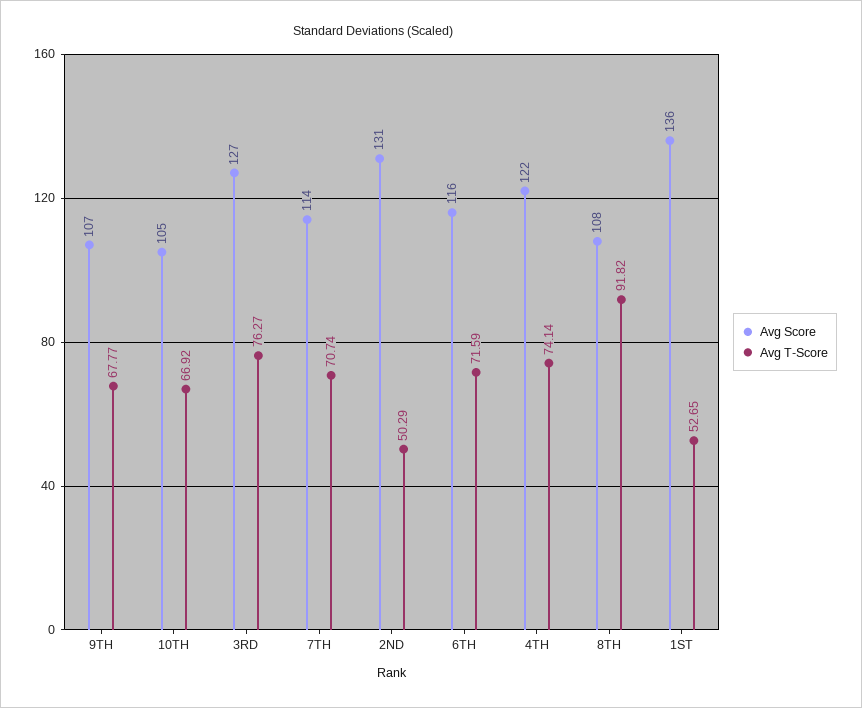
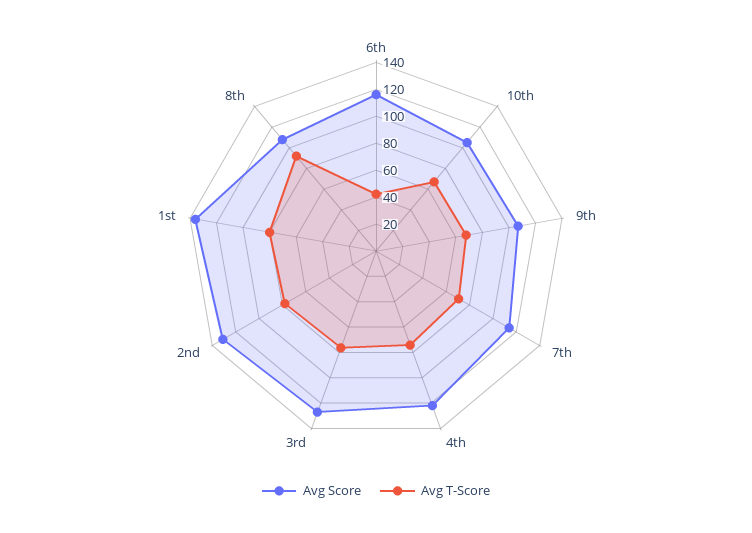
  {
    "Avg Score": {
      "9TH": 107,
      "10TH": 105,
      "3RD": 127,
      "7TH": 114,
      "2ND": 131,
      "6TH": 116,
      "4TH": 122,
      "8TH": 108,
      "1ST": 136
    },
    "Avg T-Score": {
      "9TH": 67.77,
      "10TH": 66.92,
      "3RD": 76.27,
      "7TH": 70.74,
-     "2ND": 50.29,
+     "2ND": 80,
-     "6TH": 71.59,
+     "6TH": 40,
      "4TH": 74.14,
      "8TH": 91.82,
-     "1ST": 52.65
+     "1ST": 80
    }
  }

